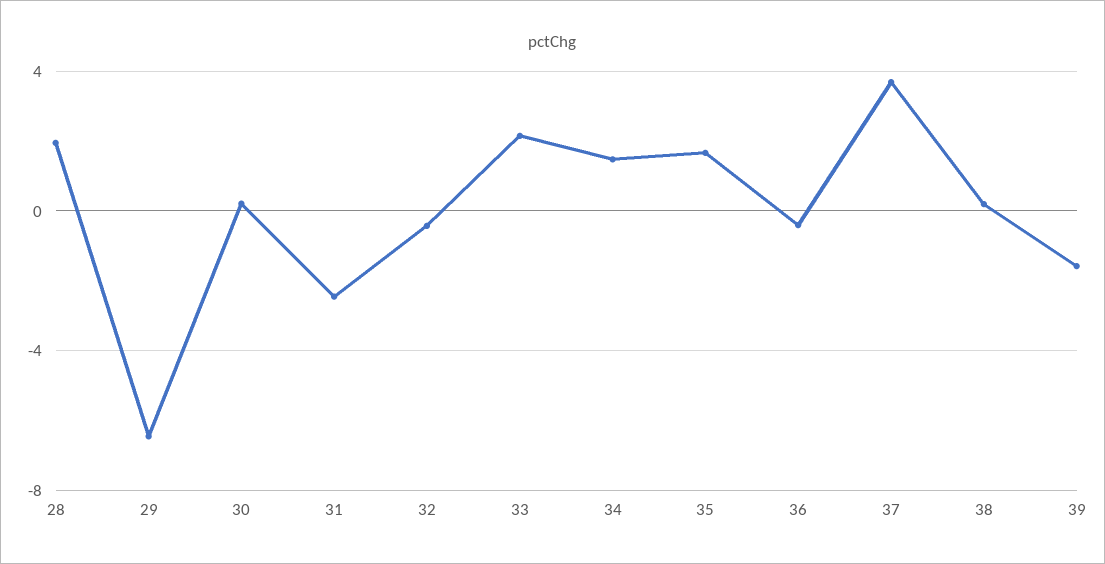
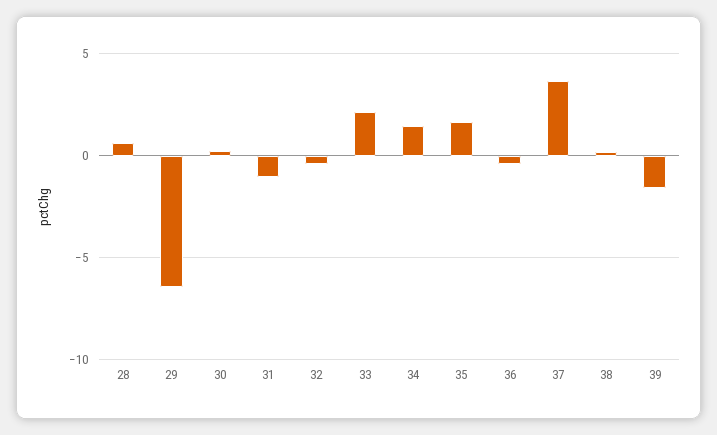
  {
-   "28": 2,
+   "28": 0.5,
    "29": -6.5,
    "30": 0,
-   "31": -2.5,
+   "31": -1,
    "32": -0.5,
    "33": 2,
    "34": 1.5,
    "35": 1.5,
    "36": -0.5,
    "37": 3.5,
    "38": 0,
    "39": -1.5
  }

